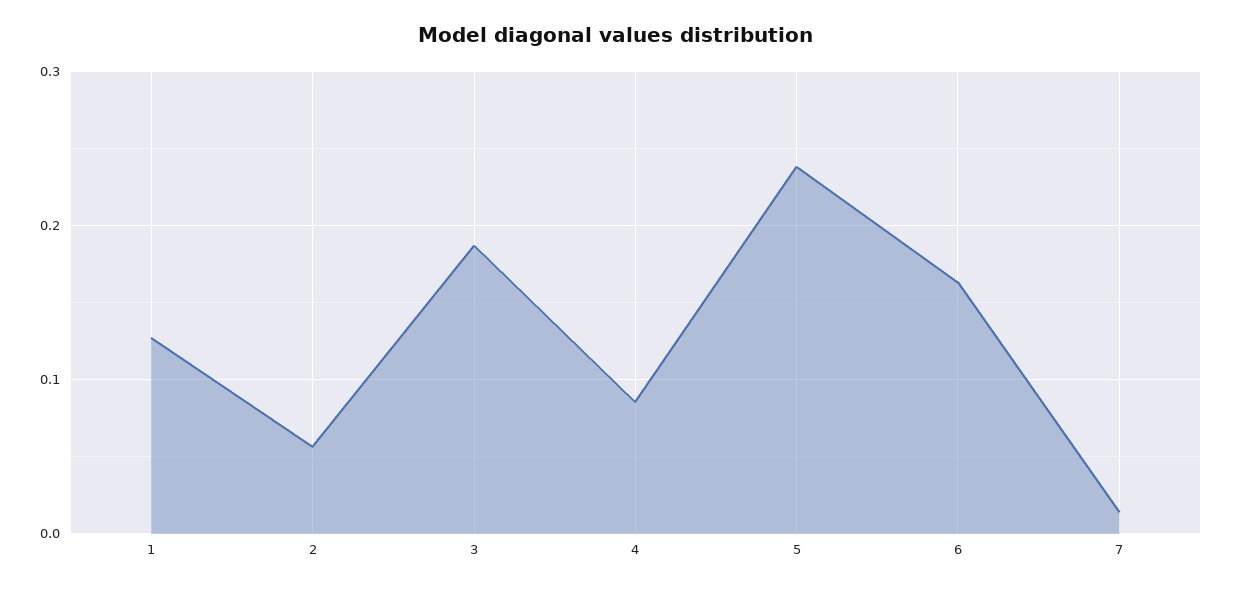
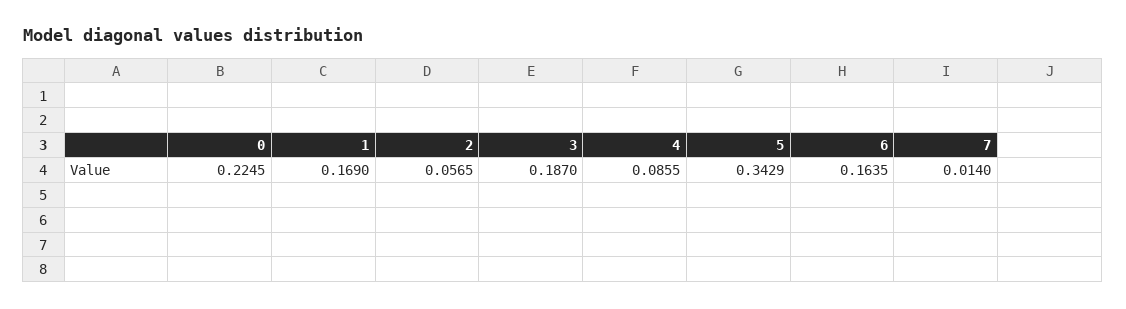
  {
-   "1": 0.13,
+   "1": 0.169,
    "2": 0.0565,
    "3": 0.187,
    "4": 0.0855,
-   "5": 0.24,
+   "5": 0.3429,
    "6": 0.1635,
-   "7": 0.014
+   "7": 0.014,
+   "0": 0.2245
  }

